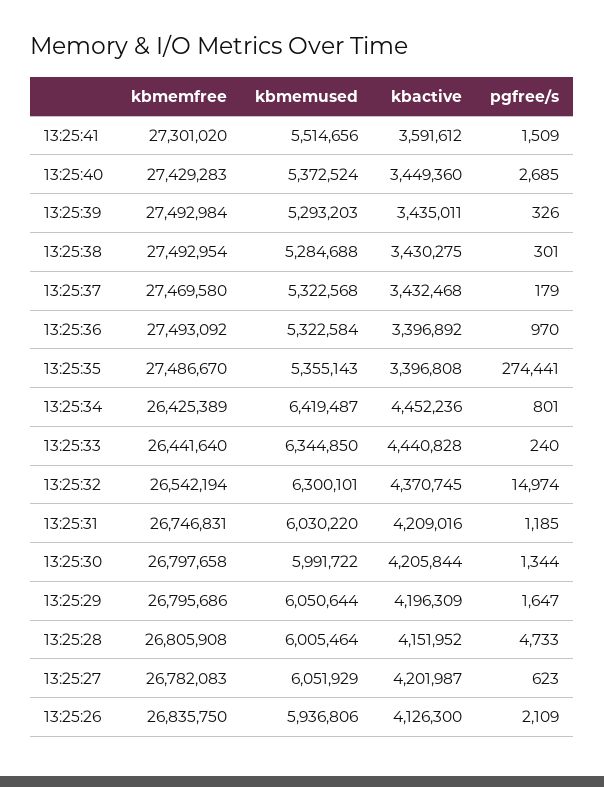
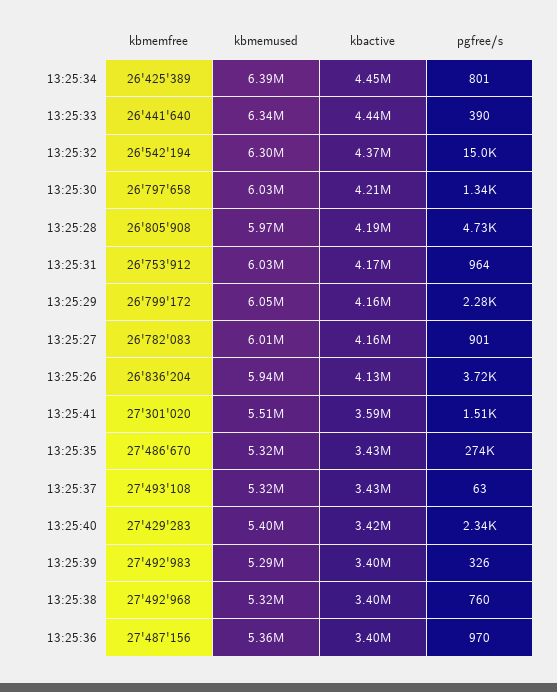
  {
    "kbmemfree": {
      "13:25:41": 27301020,
      "13:25:40": 27429283,
-     "13:25:39": 27492984,
+     "13:25:39": 27492983,
-     "13:25:38": 27492954,
+     "13:25:38": 27492968,
-     "13:25:37": 27469580,
+     "13:25:37": 27493108,
-     "13:25:36": 27493092,
+     "13:25:36": 27487156,
      "13:25:35": 27486670,
      "13:25:34": 26425389,
      "13:25:33": 26441640,
      "13:25:32": 26542194,
-     "13:25:31": 26746831,
+     "13:25:31": 26753912,
      "13:25:30": 26797658,
-     "13:25:29": 26795686,
+     "13:25:29": 26799172,
      "13:25:28": 26805908,
      "13:25:27": 26782083,
-     "13:25:26": 26835750
+     "13:25:26": 26836204
    },
    "kbmemused": {
      "13:25:41": 5514656,
-     "13:25:40": 5372524,
+     "13:25:40": 5400000,
      "13:25:39": 5293203,
-     "13:25:38": 5284688,
+     "13:25:38": 5320000,
      "13:25:37": 5322568,
-     "13:25:36": 5322584,
+     "13:25:36": 5360000,
-     "13:25:35": 5355143,
+     "13:25:35": 5320000,
-     "13:25:34": 6419487,
+     "13:25:34": 6390000,
      "13:25:33": 6344850,
      "13:25:32": 6300101,
      "13:25:31": 6030220,
-     "13:25:30": 5991722,
+     "13:25:30": 6030000,
      "13:25:29": 6050644,
-     "13:25:28": 6005464,
+     "13:25:28": 5970000,
-     "13:25:27": 6051929,
+     "13:25:27": 6010000,
      "13:25:26": 5936806
    },
    "kbactive": {
      "13:25:41": 3591612,
-     "13:25:40": 3449360,
+     "13:25:40": 3420000,
-     "13:25:39": 3435011,
+     "13:25:39": 3400000,
-     "13:25:38": 3430275,
+     "13:25:38": 3400000,
      "13:25:37": 3432468,
      "13:25:36": 3396892,
-     "13:25:35": 3396808,
+     "13:25:35": 3430000,
      "13:25:34": 4452236,
      "13:25:33": 4440828,
      "13:25:32": 4370745,
-     "13:25:31": 4209016,
+     "13:25:31": 4170000,
      "13:25:30": 4205844,
-     "13:25:29": 4196309,
+     "13:25:29": 4160000,
-     "13:25:28": 4151952,
+     "13:25:28": 4190000,
-     "13:25:27": 4201987,
+     "13:25:27": 4160000,
      "13:25:26": 4126300
    },
    "pgfree/s": {
      "13:25:41": 1509,
-     "13:25:40": 2685,
+     "13:25:40": 2340,
      "13:25:39": 326,
-     "13:25:38": 301,
+     "13:25:38": 760,
-     "13:25:37": 179,
+     "13:25:37": 63,
      "13:25:36": 970,
      "13:25:35": 274441,
      "13:25:34": 801,
-     "13:25:33": 240,
+     "13:25:33": 390,
      "13:25:32": 14974,
-     "13:25:31": 1185,
+     "13:25:31": 964,
      "13:25:30": 1344,
-     "13:25:29": 1647,
+     "13:25:29": 2280,
      "13:25:28": 4733,
-     "13:25:27": 623,
+     "13:25:27": 901,
-     "13:25:26": 2109
+     "13:25:26": 3720
    }
  }

